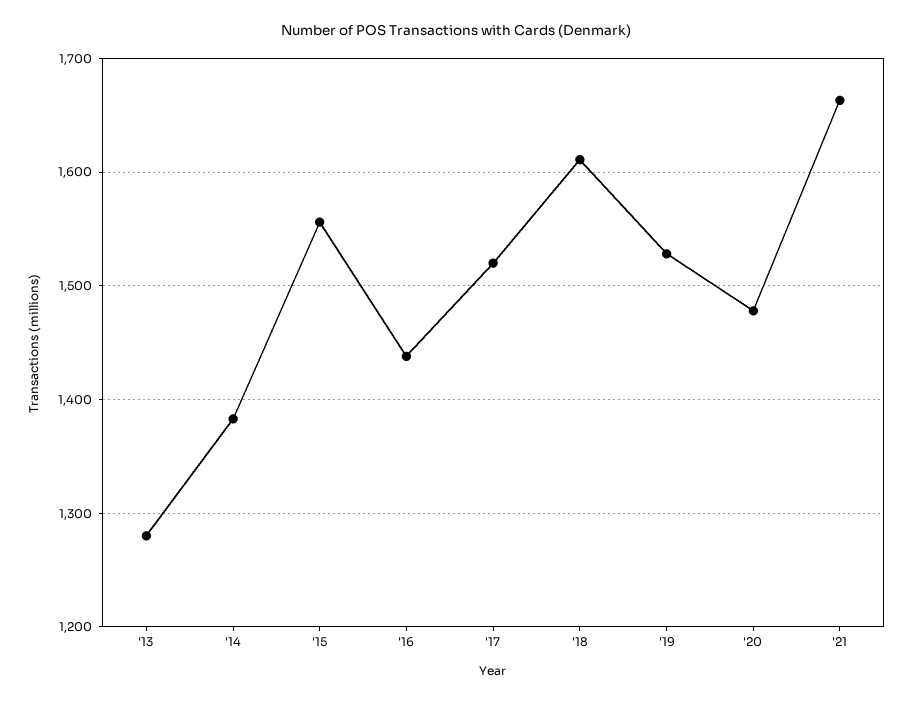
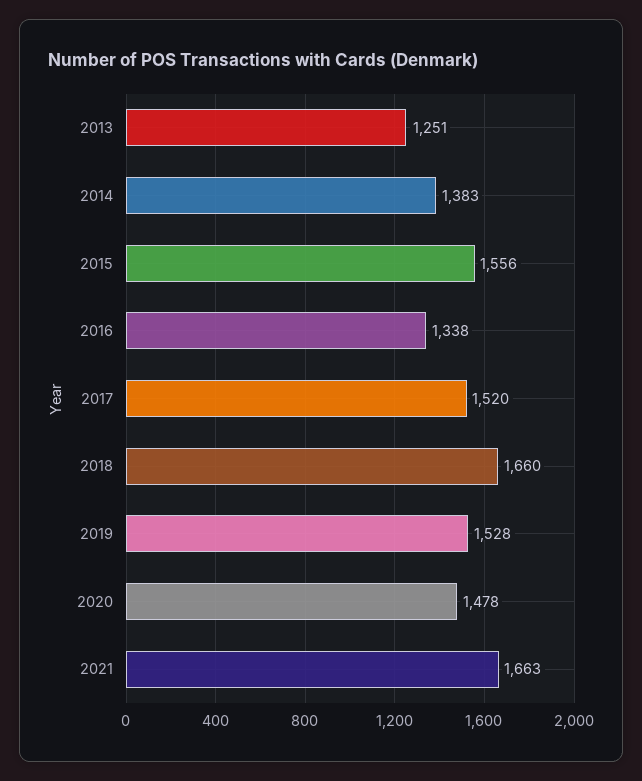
  {
-   "'13": 1280,
+   "'13": 1251,
    "'14": 1383,
    "'15": 1556,
-   "'16": 1440,
+   "'16": 1338,
    "'17": 1520,
-   "'18": 1610,
+   "'18": 1660,
    "'19": 1528,
    "'20": 1478,
    "'21": 1663
  }

